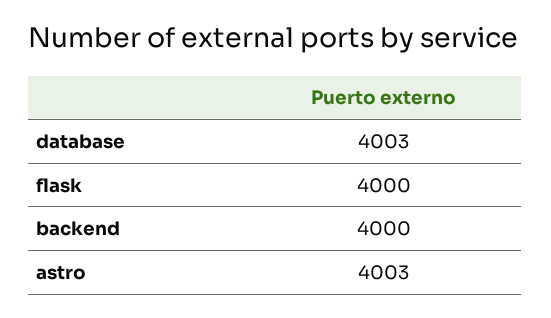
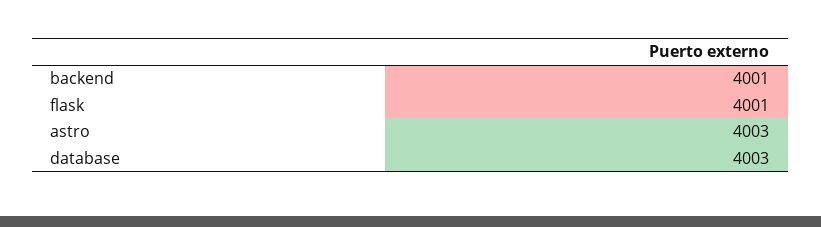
  {
    "database": 4003,
-   "flask": 4000,
+   "flask": 4001,
-   "backend": 4000,
+   "backend": 4001,
    "astro": 4003
  }

